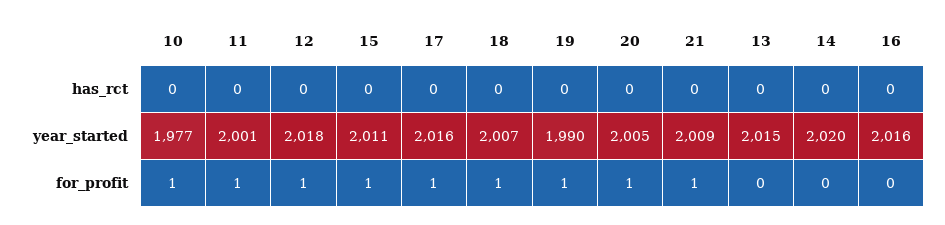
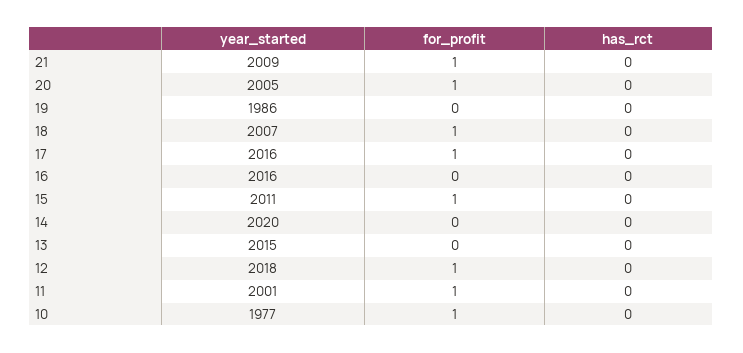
  {
    "10": {
      "has_rct": 0,
      "year_started": 1977,
      "for_profit": 1
    },
    "11": {
      "has_rct": 0,
      "year_started": 2001,
      "for_profit": 1
    },
    "12": {
      "has_rct": 0,
      "year_started": 2018,
      "for_profit": 1
    },
    "15": {
      "has_rct": 0,
      "year_started": 2011,
      "for_profit": 1
    },
    "17": {
      "has_rct": 0,
      "year_started": 2016,
      "for_profit": 1
    },
    "18": {
      "has_rct": 0,
      "year_started": 2007,
      "for_profit": 1
    },
    "19": {
      "has_rct": 0,
-     "year_started": 1990,
+     "year_started": 1986,
-     "for_profit": 1
+     "for_profit": 0
    },
    "20": {
      "has_rct": 0,
      "year_started": 2005,
      "for_profit": 1
    },
    "21": {
      "has_rct": 0,
      "year_started": 2009,
      "for_profit": 1
    },
    "13": {
      "has_rct": 0,
      "year_started": 2015,
      "for_profit": 0
    },
    "14": {
      "has_rct": 0,
      "year_started": 2020,
      "for_profit": 0
    },
    "16": {
      "has_rct": 0,
      "year_started": 2016,
      "for_profit": 0
    }
  }

